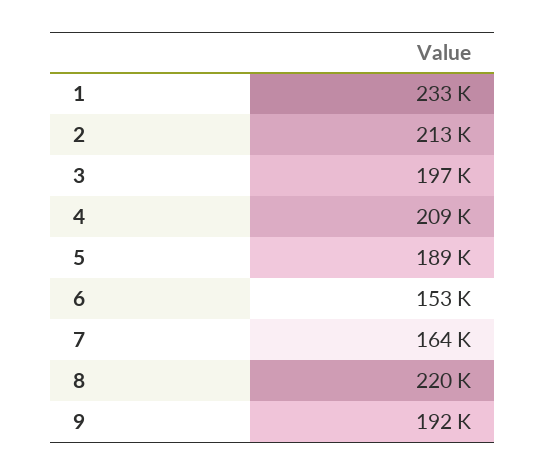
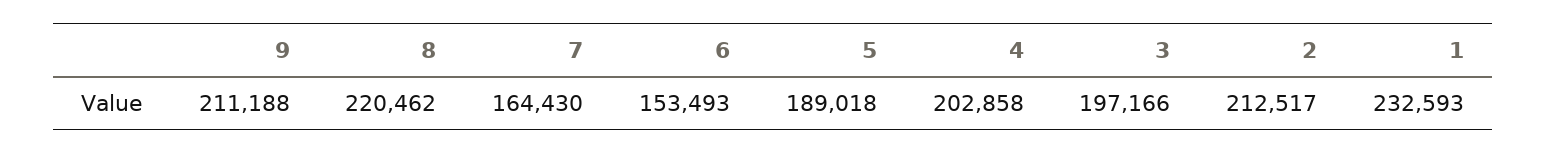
  {
    "1": 232593,
    "2": 212517,
    "3": 197166,
-   "4": 209000,
+   "4": 202858,
    "5": 189018,
    "6": 153493,
    "7": 164430,
    "8": 220462,
-   "9": 192000
+   "9": 211188
  }

